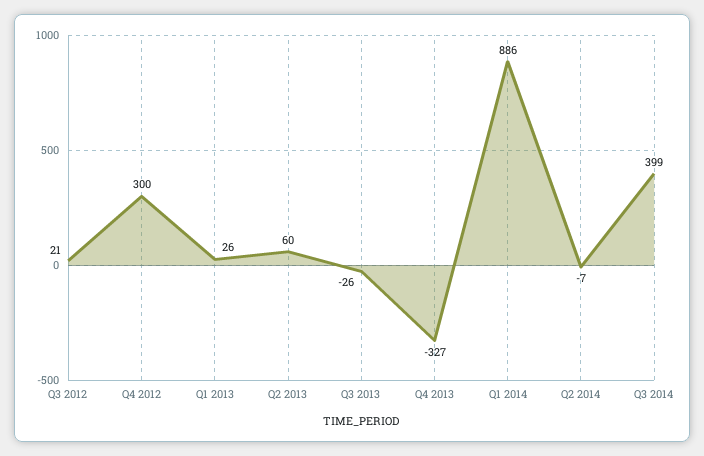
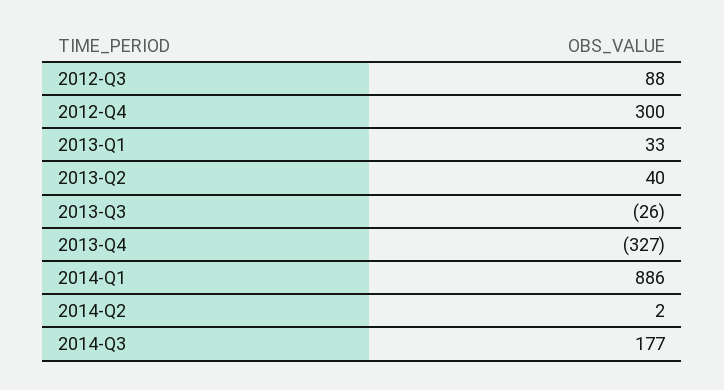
  {
-   "Q3 2012": 21,
+   "Q3 2012": 88,
    "Q4 2012": 300,
-   "Q1 2013": 26,
+   "Q1 2013": 33,
-   "Q2 2013": 60,
+   "Q2 2013": 40,
    "Q3 2013": -26,
    "Q4 2013": -327,
    "Q1 2014": 886,
-   "Q2 2014": -7,
+   "Q2 2014": 2,
-   "Q3 2014": 399
+   "Q3 2014": 177
  }

